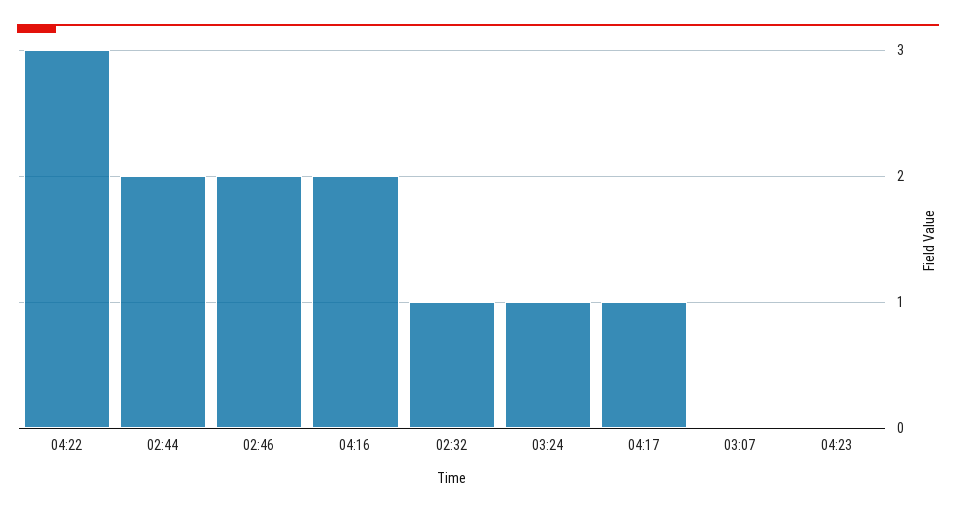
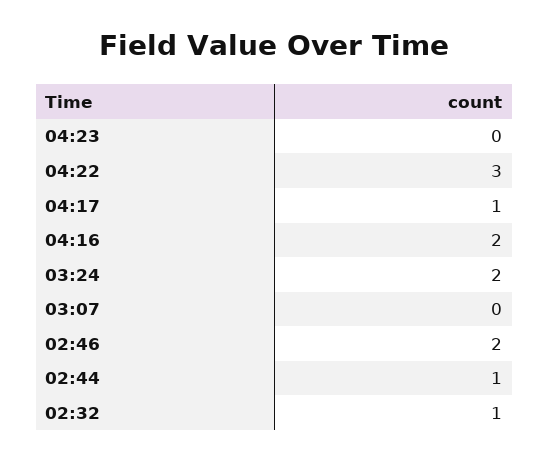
  {
    "04:22": 3,
-   "02:44": 2,
+   "02:44": 1,
    "02:46": 2,
    "04:16": 2,
    "02:32": 1,
-   "03:24": 1,
+   "03:24": 2,
    "04:17": 1,
    "03:07": 0,
    "04:23": 0
  }

